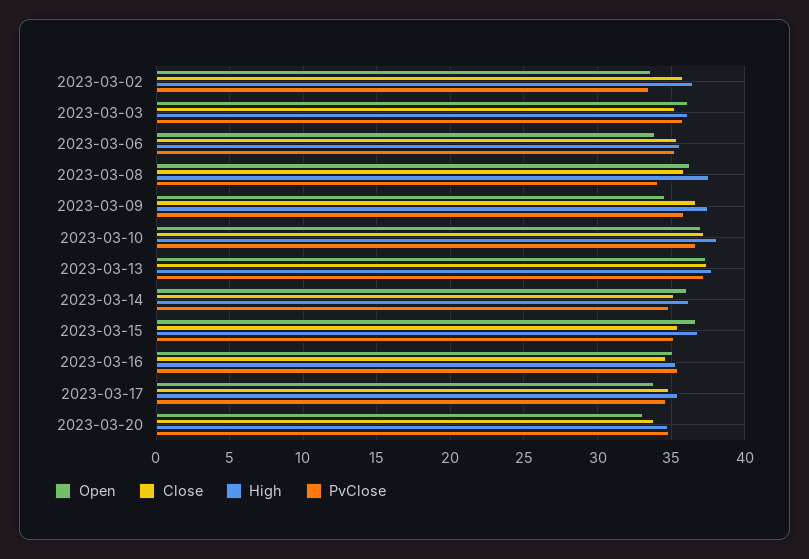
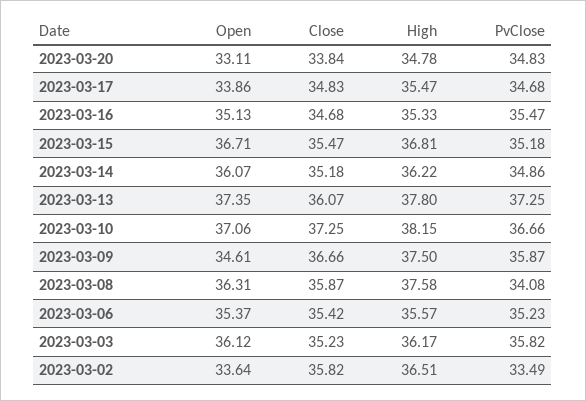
  {
    "Open": {
      "2023-03-02": 33.64,
      "2023-03-03": 36.12,
-     "2023-03-06": 34,
+     "2023-03-06": 35.37,
      "2023-03-08": 36.31,
      "2023-03-09": 34.61,
      "2023-03-10": 37.06,
      "2023-03-13": 37.35,
      "2023-03-14": 36.07,
      "2023-03-15": 36.71,
      "2023-03-16": 35.13,
      "2023-03-17": 33.86,
      "2023-03-20": 33.11
    },
    "Close": {
      "2023-03-02": 35.82,
      "2023-03-03": 35.23,
      "2023-03-06": 35.42,
      "2023-03-08": 35.87,
      "2023-03-09": 36.66,
      "2023-03-10": 37.25,
-     "2023-03-13": 37.5,
+     "2023-03-13": 36.07,
      "2023-03-14": 35.18,
      "2023-03-15": 35.47,
      "2023-03-16": 34.68,
      "2023-03-17": 34.83,
      "2023-03-20": 33.84
    },
    "High": {
      "2023-03-02": 36.51,
      "2023-03-03": 36.17,
      "2023-03-06": 35.57,
      "2023-03-08": 37.58,
      "2023-03-09": 37.5,
      "2023-03-10": 38.15,
      "2023-03-13": 37.8,
      "2023-03-14": 36.22,
      "2023-03-15": 36.81,
      "2023-03-16": 35.33,
      "2023-03-17": 35.47,
      "2023-03-20": 34.78
    },
    "PvClose": {
      "2023-03-02": 33.49,
      "2023-03-03": 35.82,
      "2023-03-06": 35.23,
      "2023-03-08": 34.08,
      "2023-03-09": 35.87,
      "2023-03-10": 36.66,
      "2023-03-13": 37.25,
      "2023-03-14": 34.86,
      "2023-03-15": 35.18,
      "2023-03-16": 35.47,
      "2023-03-17": 34.68,
      "2023-03-20": 34.83
    }
  }

